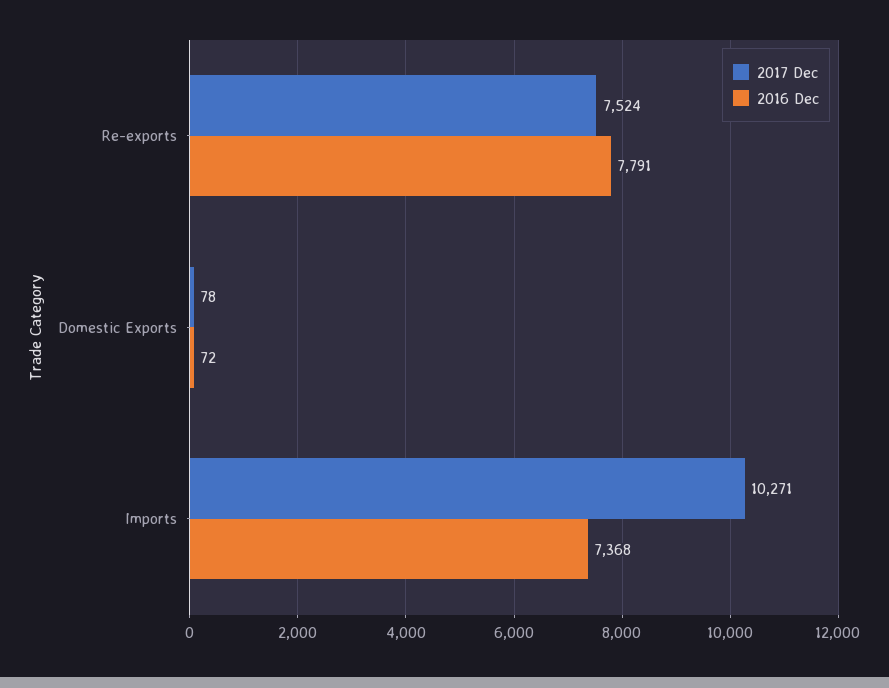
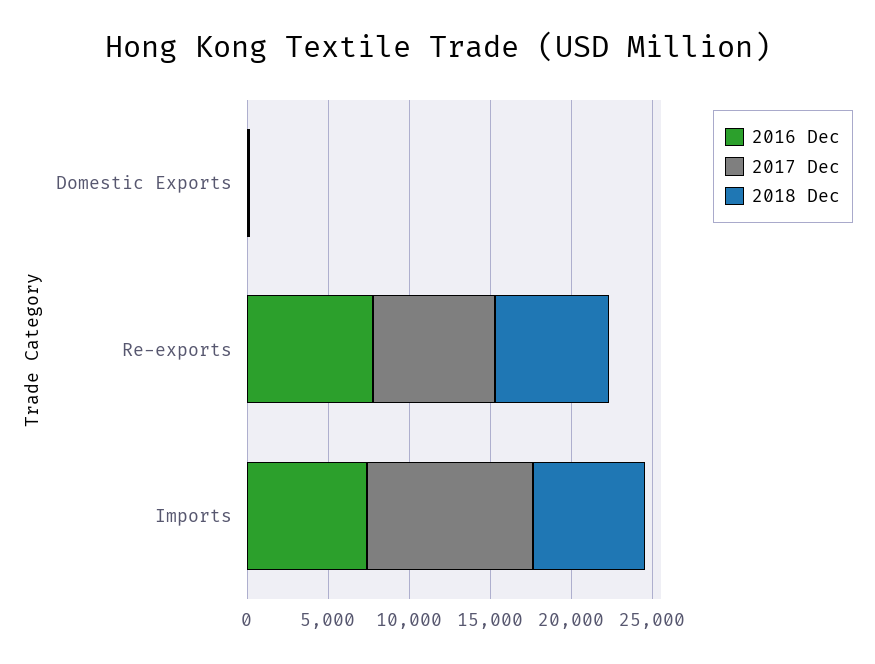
  {
    "2017 Dec": {
      "Re-exports": 7524,
      "Domestic Exports": 78,
      "Imports": 10271
    },
    "2016 Dec": {
      "Re-exports": 7791,
      "Domestic Exports": 72,
      "Imports": 7368
-   }
+   },
+   "2018 Dec": {
+     "Domestic Exports": 0,
+     "Re-exports": 7000,
+     "Imports": 7000
+   }
  }

